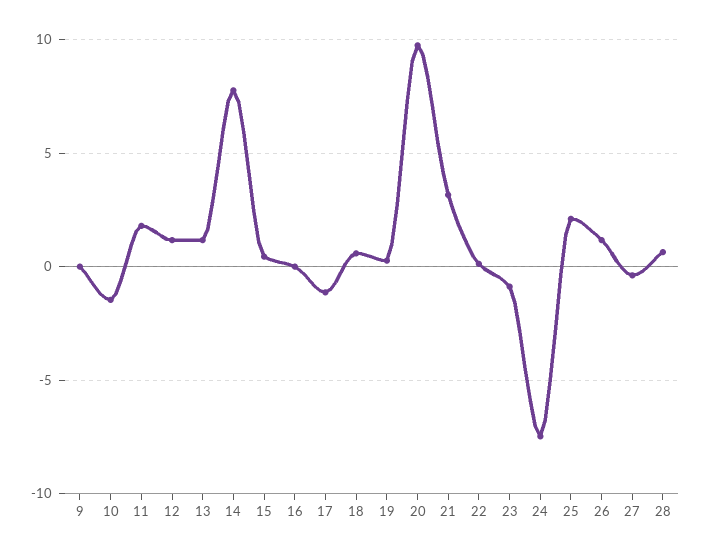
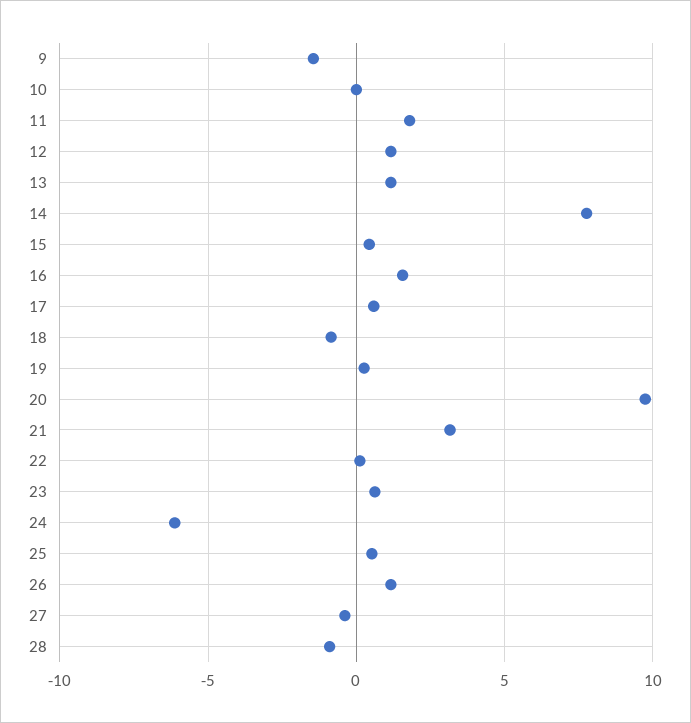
  {
-   "9": 0,
+   "9": -1.5,
-   "10": -1.5,
+   "10": 0,
    "11": 2,
    "12": 1,
    "13": 1,
    "14": 8,
    "15": 0.5,
-   "16": 0,
+   "16": 1.5,
-   "17": -1,
+   "17": 0.5,
-   "18": 0.5,
+   "18": -1,
    "19": 0.5,
    "20": 9.5,
    "21": 3,
    "22": 0,
-   "23": -1,
+   "23": 0.5,
-   "24": -7.5,
+   "24": -6,
-   "25": 2,
+   "25": 0.5,
    "26": 1,
    "27": -0.5,
-   "28": 0.5
+   "28": -1
  }

